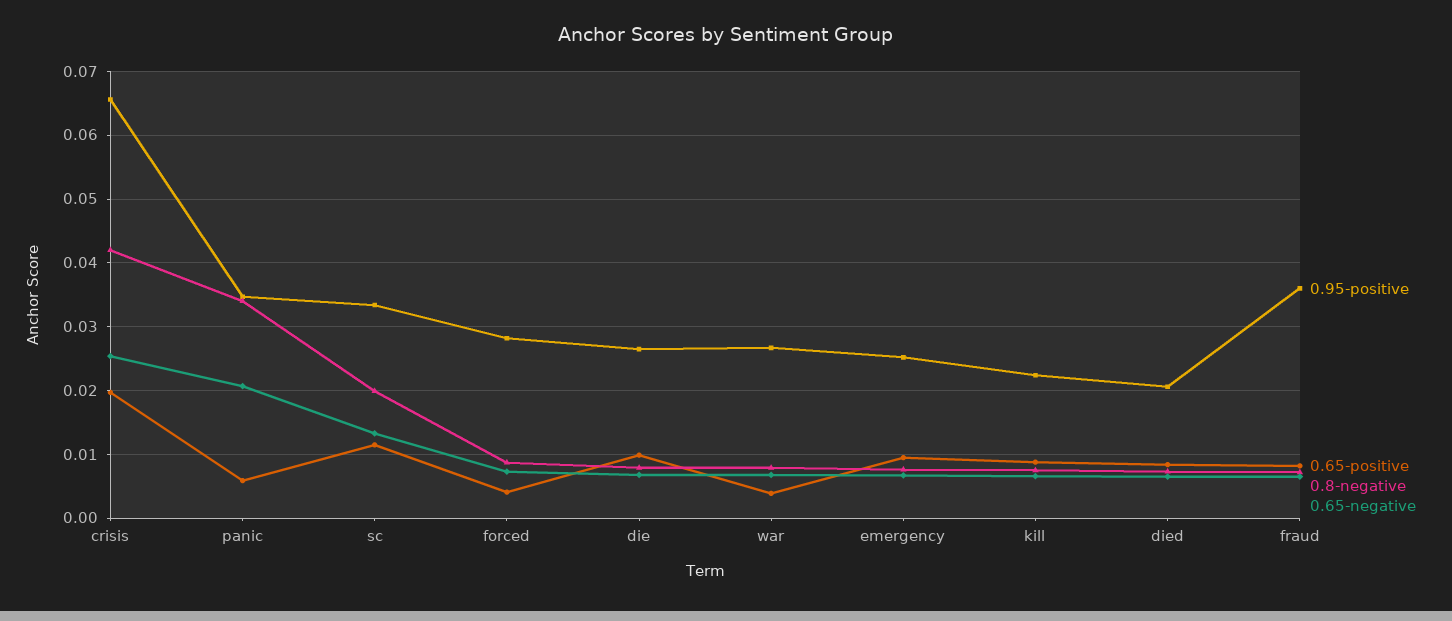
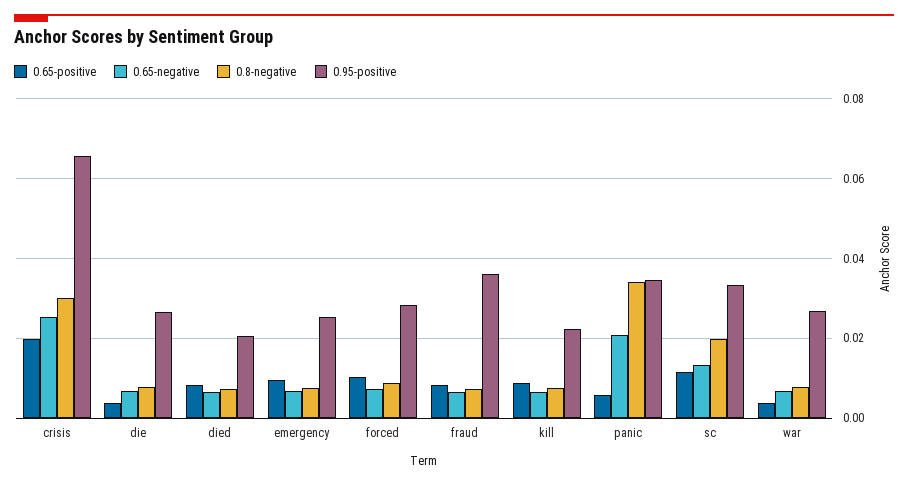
  {
    "0.95-positive": {
      "crisis": 0.066,
      "panic": 0.035,
      "sc": 0.033,
      "forced": 0.028,
      "die": 0.027,
      "war": 0.027,
      "emergency": 0.025,
      "kill": 0.022,
      "died": 0.021,
      "fraud": 0.036
    },
    "0.65-positive": {
      "crisis": 0.02,
      "panic": 0.006,
      "sc": 0.012,
-     "forced": 0.004,
+     "forced": 0.01,
-     "die": 0.01,
+     "die": 0.004,
      "war": 0.004,
      "emergency": 0.01,
      "kill": 0.009,
      "died": 0.008,
      "fraud": 0.008
    },
    "0.8-negative": {
-     "crisis": 0.042,
+     "crisis": 0.03,
      "panic": 0.034,
      "sc": 0.02,
      "forced": 0.009,
      "die": 0.008,
      "war": 0.008,
      "emergency": 0.008,
      "kill": 0.008,
      "died": 0.007,
      "fraud": 0.007
    },
    "0.65-negative": {
      "crisis": 0.025,
      "panic": 0.021,
      "sc": 0.013,
      "forced": 0.007,
      "die": 0.007,
      "war": 0.007,
      "emergency": 0.007,
      "kill": 0.007,
      "died": 0.007,
      "fraud": 0.007
    }
  }

